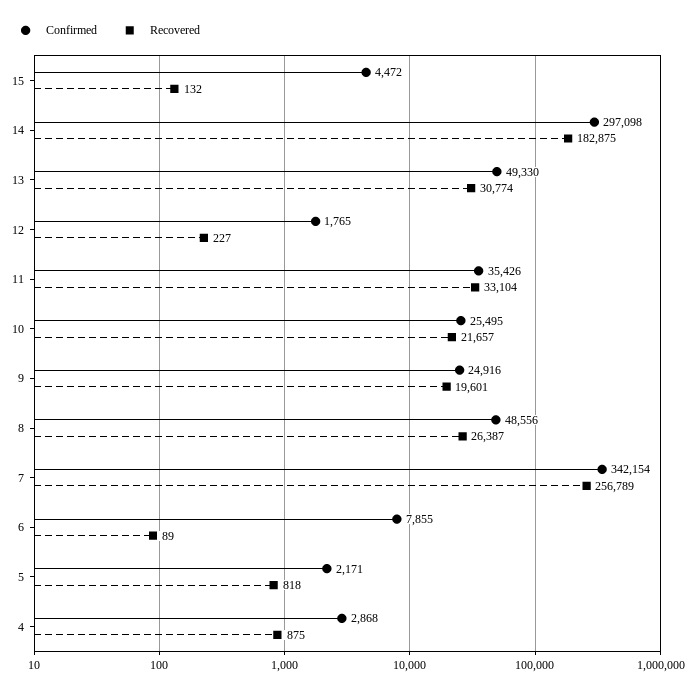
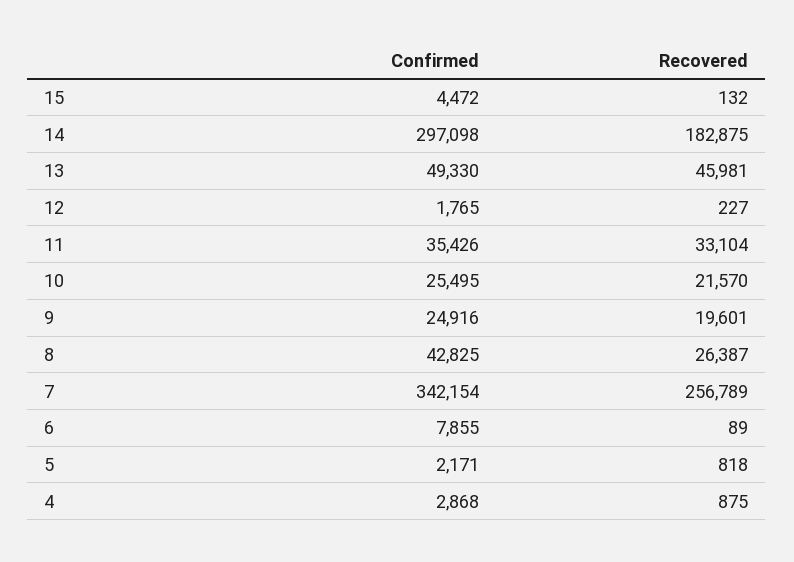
  {
    "Confirmed": {
      "15": 4472,
      "14": 297098,
      "13": 49330,
      "12": 1765,
      "11": 35426,
      "10": 25495,
      "9": 24916,
-     "8": 48556,
+     "8": 42825,
      "7": 342154,
      "6": 7855,
      "5": 2171,
      "4": 2868
    },
    "Recovered": {
      "15": 132,
      "14": 182875,
-     "13": 30774,
+     "13": 45981,
      "12": 227,
      "11": 33104,
-     "10": 21657,
+     "10": 21570,
      "9": 19601,
      "8": 26387,
      "7": 256789,
      "6": 89,
      "5": 818,
      "4": 875
    }
  }

